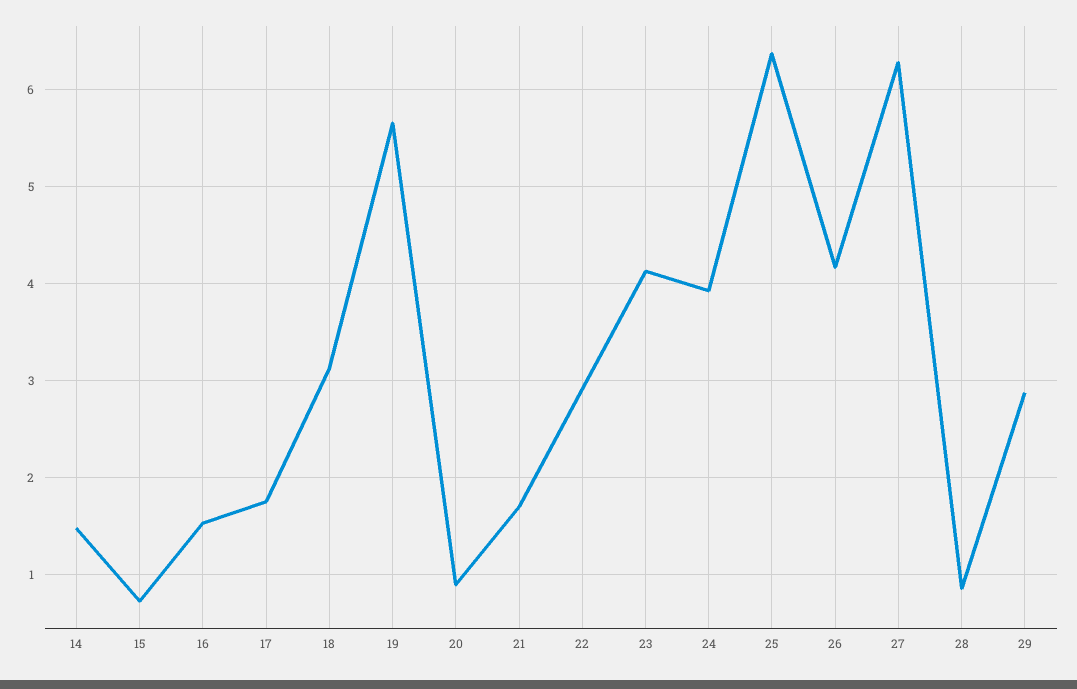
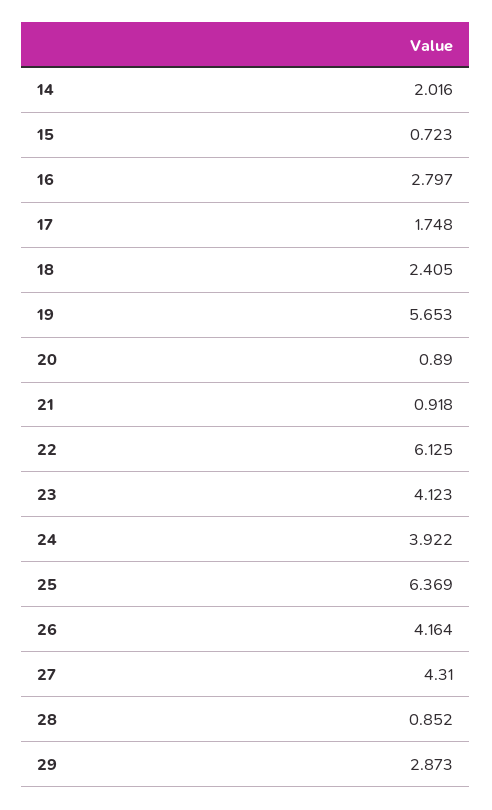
  {
-   "14": 1.5,
+   "14": 2.016,
    "15": 0.723,
-   "16": 1.5,
+   "16": 2.797,
    "17": 1.748,
-   "18": 3.1,
+   "18": 2.405,
    "19": 5.653,
    "20": 0.89,
-   "21": 1.7,
+   "21": 0.918,
-   "22": 2.9,
+   "22": 6.125,
    "23": 4.123,
    "24": 3.922,
    "25": 6.369,
    "26": 4.164,
-   "27": 6.3,
+   "27": 4.31,
    "28": 0.852,
    "29": 2.873
  }

